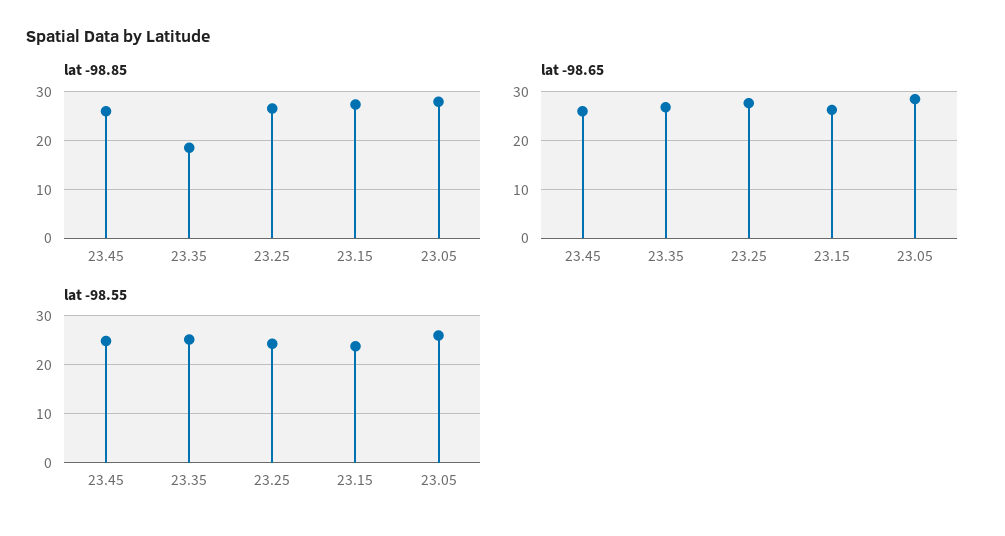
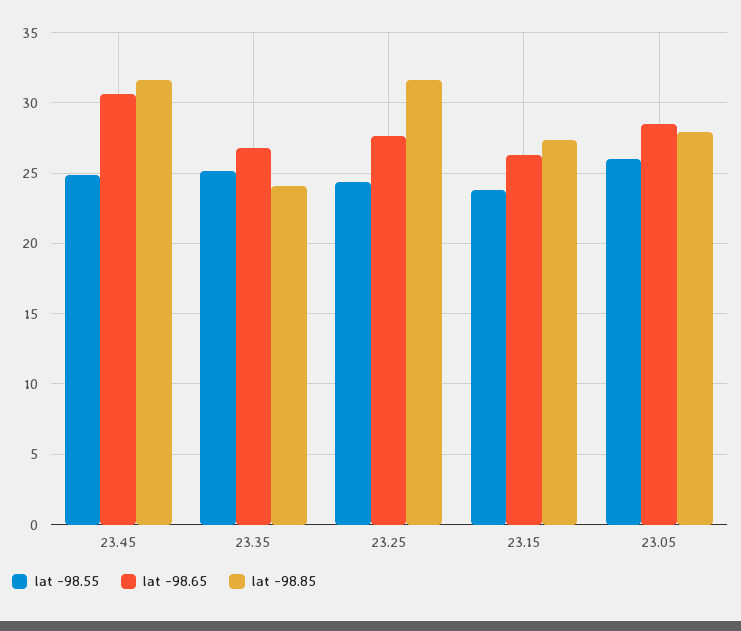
  {
    "lat -98.85": {
-     "23.45": 26,
+     "23.45": 31.5,
-     "23.35": 18,
+     "23.35": 24,
-     "23.25": 26,
+     "23.25": 31.5,
      "23.15": 27.5,
      "23.05": 28
    },
    "lat -98.65": {
-     "23.45": 26,
+     "23.45": 30.5,
      "23.35": 27,
      "23.25": 27.5,
      "23.15": 26.5,
      "23.05": 28.5
    },
    "lat -98.55": {
      "23.45": 25,
      "23.35": 25,
      "23.25": 24.5,
      "23.15": 24,
      "23.05": 26
    }
  }

